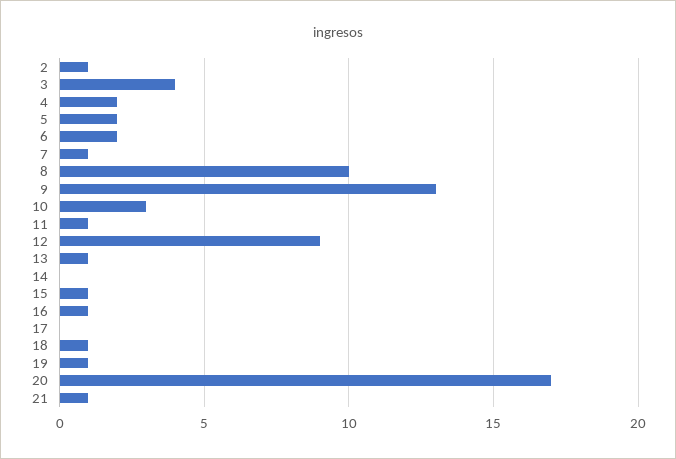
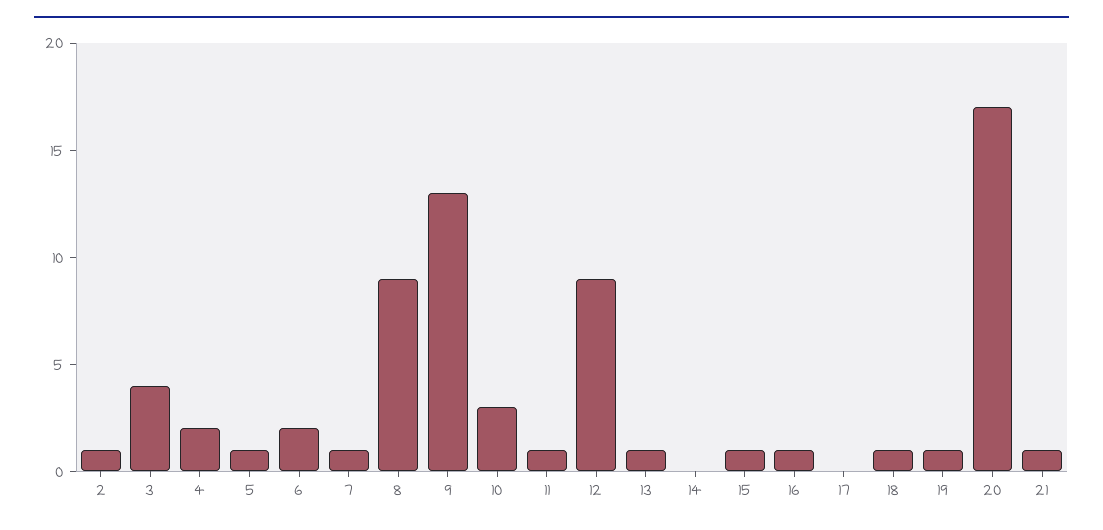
  {
    "2": 1,
    "3": 4,
    "4": 2,
-   "5": 2,
+   "5": 1,
    "6": 2,
    "7": 1,
-   "8": 10,
+   "8": 9,
    "9": 13,
    "10": 3,
    "11": 1,
    "12": 9,
    "13": 1,
    "14": 0,
    "15": 1,
    "16": 1,
    "17": 0,
    "18": 1,
    "19": 1,
    "20": 17,
    "21": 1
  }

